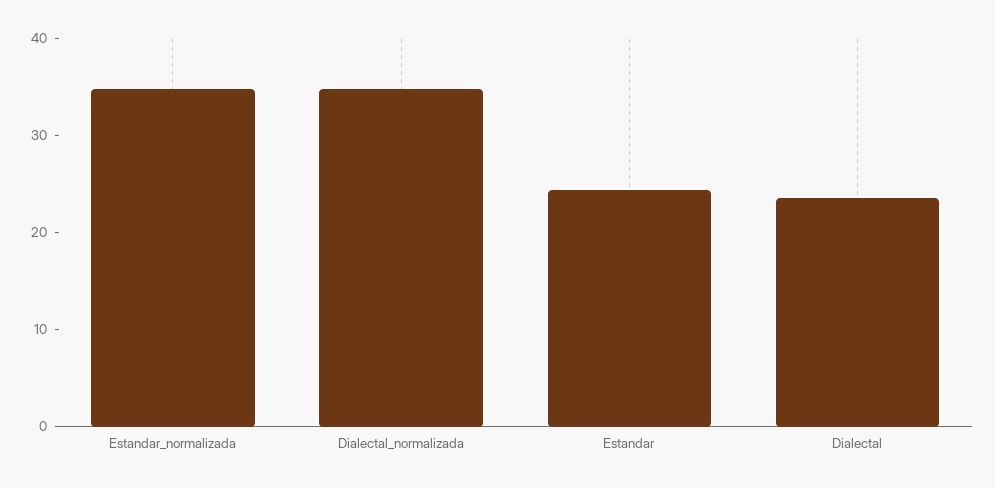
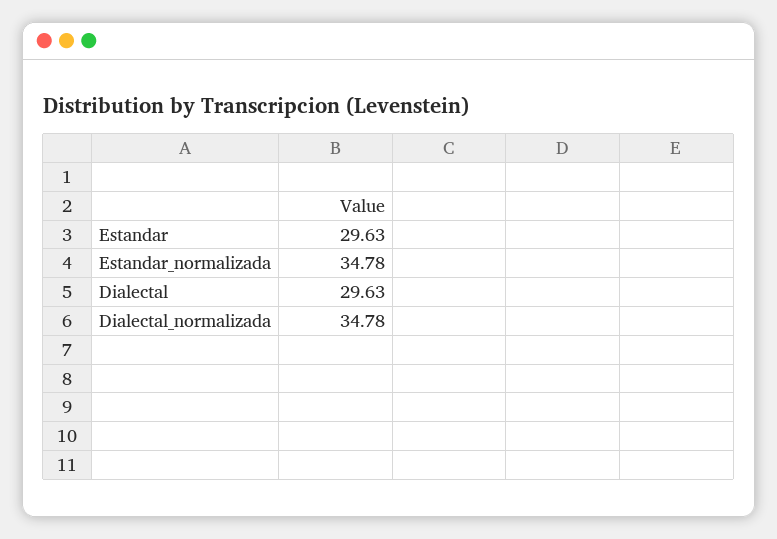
  {
    "Estandar_normalizada": 34.78,
    "Dialectal_normalizada": 34.78,
-   "Estandar": 24,
+   "Estandar": 29.63,
-   "Dialectal": 24
+   "Dialectal": 29.63
  }

